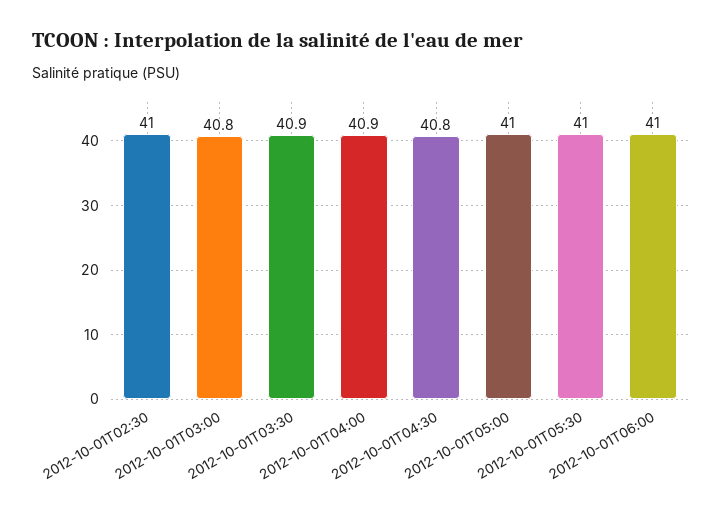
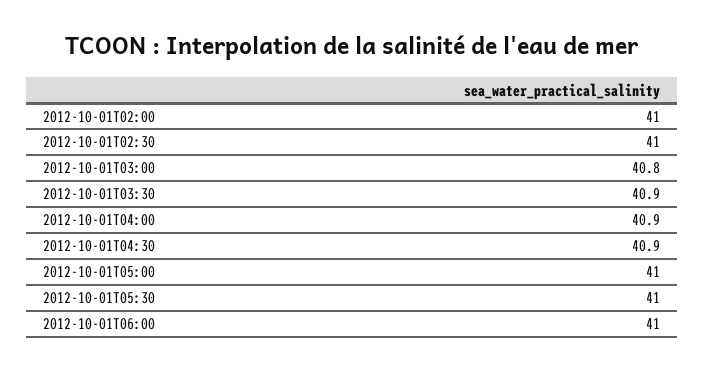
  {
    "2012-10-01T02:30": 41,
    "2012-10-01T03:00": 40.8,
    "2012-10-01T03:30": 40.9,
    "2012-10-01T04:00": 40.9,
-   "2012-10-01T04:30": 40.8,
+   "2012-10-01T04:30": 40.9,
    "2012-10-01T05:00": 41,
    "2012-10-01T05:30": 41,
-   "2012-10-01T06:00": 41
+   "2012-10-01T06:00": 41,
+   "2012-10-01T02:00": 41
  }

